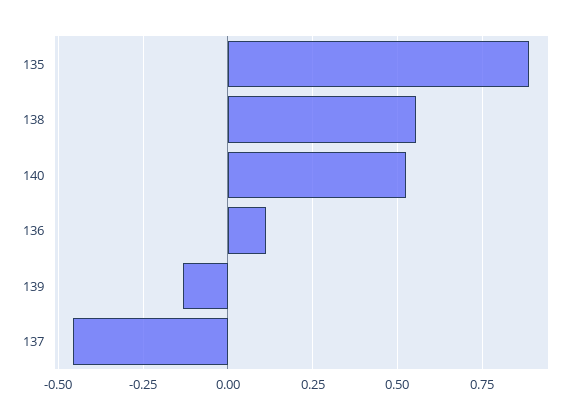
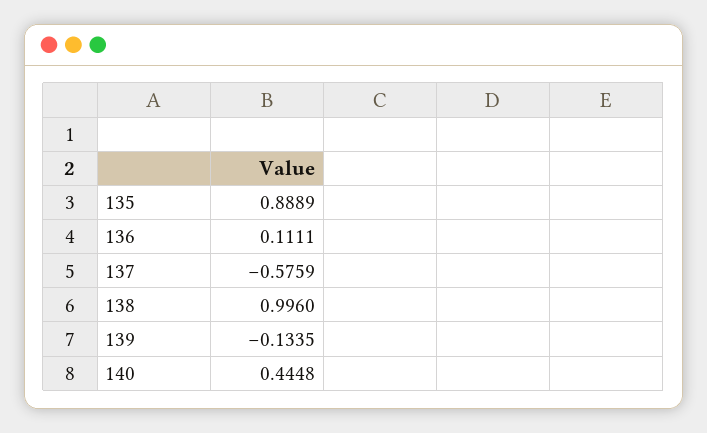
  {
    "135": 0.8889,
-   "138": 0.55,
+   "138": 0.996,
-   "140": 0.525,
+   "140": 0.4448,
    "136": 0.1111,
    "139": -0.1335,
-   "137": -0.45
+   "137": -0.5759
  }

